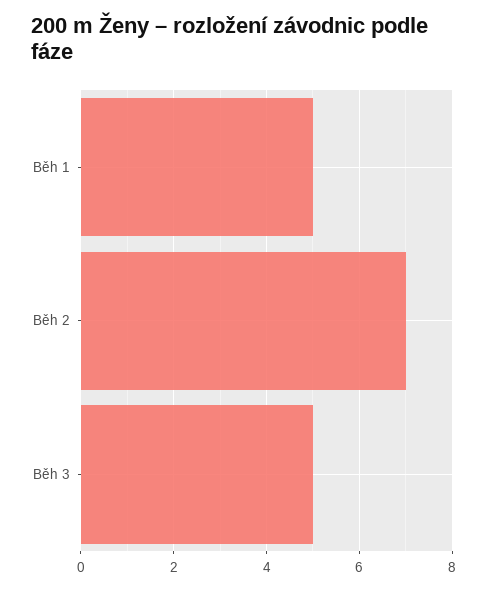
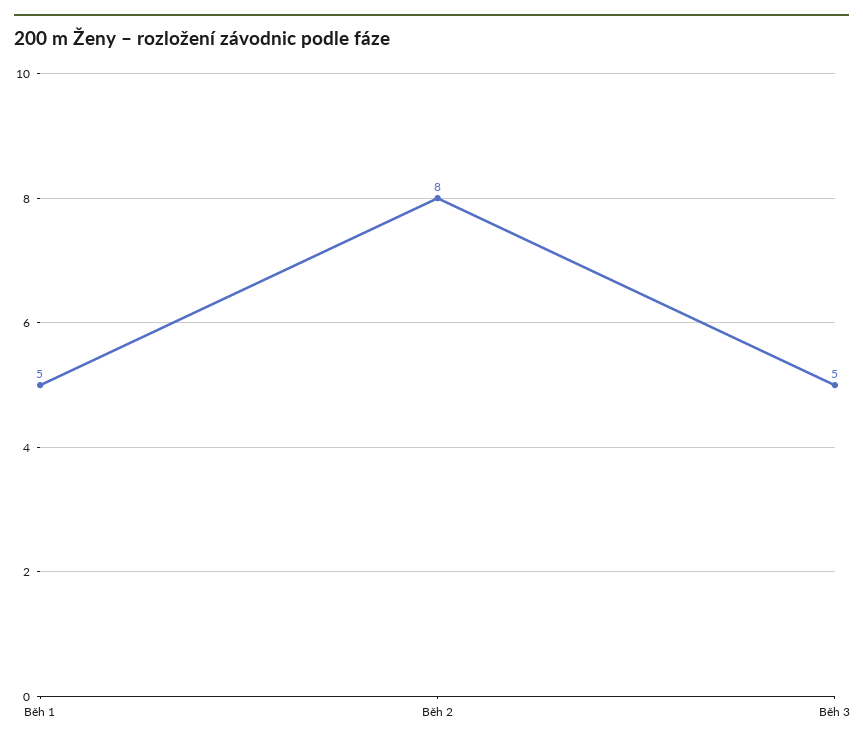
  {
    "Běh 1": 5,
-   "Běh 2": 7,
+   "Běh 2": 8,
    "Běh 3": 5
  }

